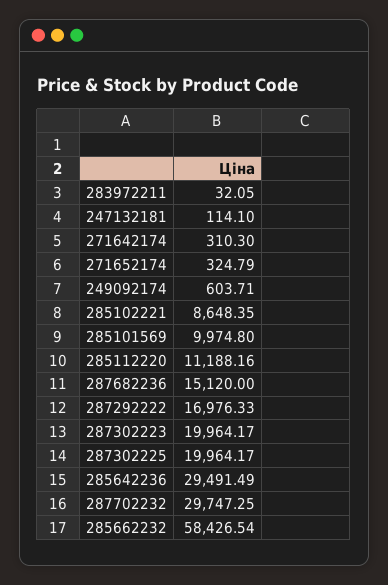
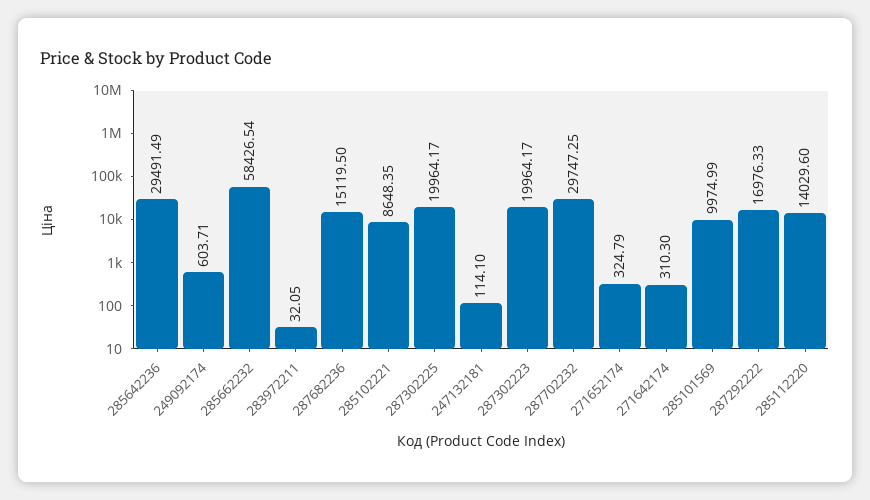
  {
    "283972211": 32.05,
    "247132181": 114.1,
    "271642174": 310.3,
    "271652174": 324.79,
    "249092174": 603.71,
    "285102221": 8648.35,
-   "285101569": 9974.8,
+   "285101569": 9974.99,
-   "285112220": 11188.16,
+   "285112220": 14029.6,
-   "287682236": 15120,
+   "287682236": 15119.5,
    "287292222": 16976.33,
    "287302223": 19964.17,
    "287302225": 19964.17,
    "285642236": 29491.49,
    "287702232": 29747.25,
    "285662232": 58426.54
  }

